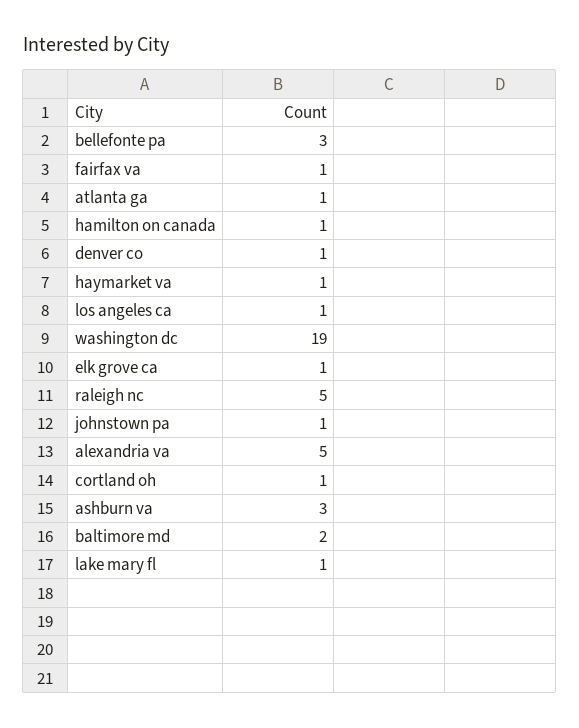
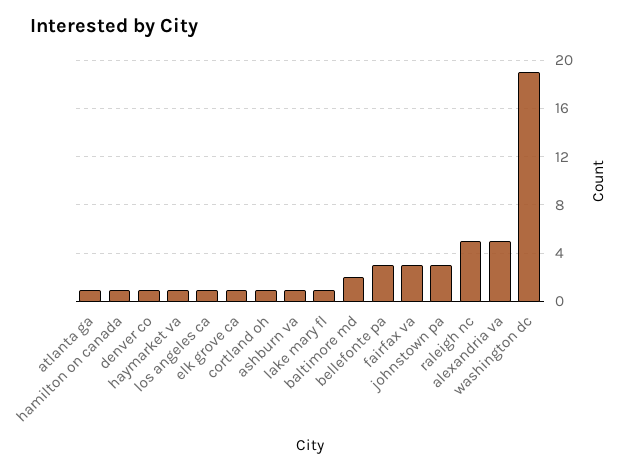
  {
    "bellefonte pa": 3,
-   "fairfax va": 1,
+   "fairfax va": 3,
    "atlanta ga": 1,
    "hamilton on canada": 1,
    "denver co": 1,
    "haymarket va": 1,
    "los angeles ca": 1,
    "washington dc": 19,
    "elk grove ca": 1,
    "raleigh nc": 5,
-   "johnstown pa": 1,
+   "johnstown pa": 3,
    "alexandria va": 5,
    "cortland oh": 1,
-   "ashburn va": 3,
+   "ashburn va": 1,
    "baltimore md": 2,
    "lake mary fl": 1
  }

